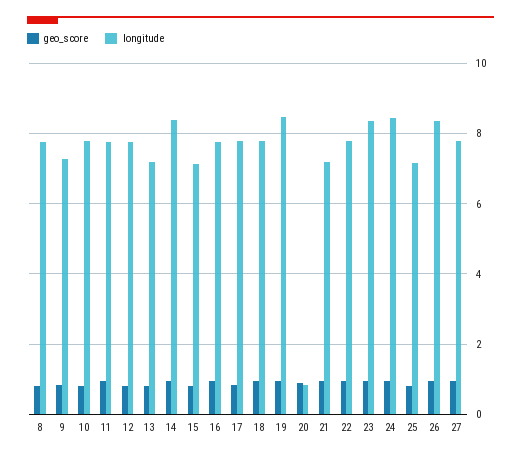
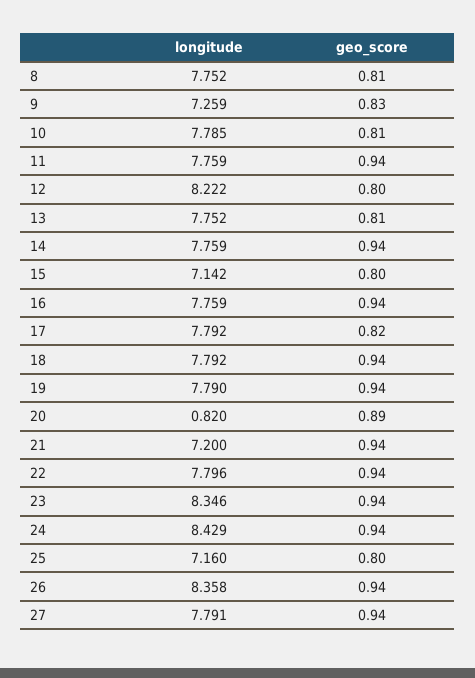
  {
    "geo_score": {
      "8": 0.81,
      "9": 0.83,
      "10": 0.81,
      "11": 0.94,
      "12": 0.8,
      "13": 0.81,
      "14": 0.94,
      "15": 0.8,
      "16": 0.94,
      "17": 0.82,
      "18": 0.94,
      "19": 0.94,
      "20": 0.89,
      "21": 0.94,
      "22": 0.94,
      "23": 0.94,
      "24": 0.94,
      "25": 0.8,
      "26": 0.94,
      "27": 0.94
    },
    "longitude": {
      "8": 7.752,
      "9": 7.259,
      "10": 7.785,
      "11": 7.759,
-     "12": 7.8,
+     "12": 8.222,
-     "13": 7.2,
+     "13": 7.752,
-     "14": 8.4,
+     "14": 7.759,
      "15": 7.142,
      "16": 7.759,
      "17": 7.792,
      "18": 7.792,
-     "19": 8.4,
+     "19": 7.79,
      "20": 0.82,
      "21": 7.2,
      "22": 7.796,
      "23": 8.346,
      "24": 8.429,
      "25": 7.16,
      "26": 8.358,
      "27": 7.791
    }
  }

